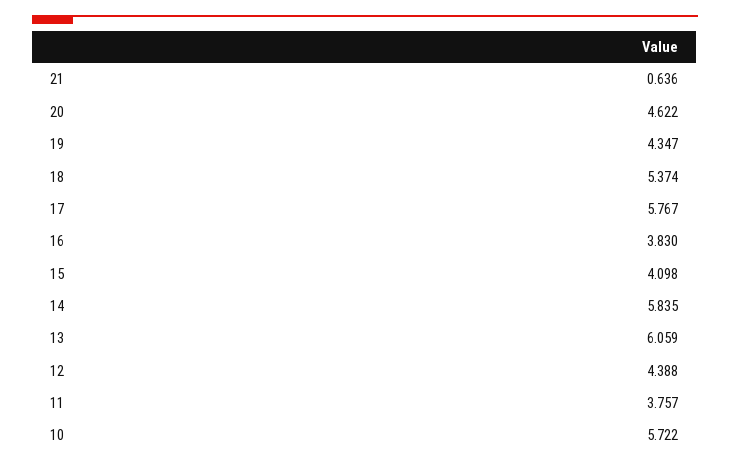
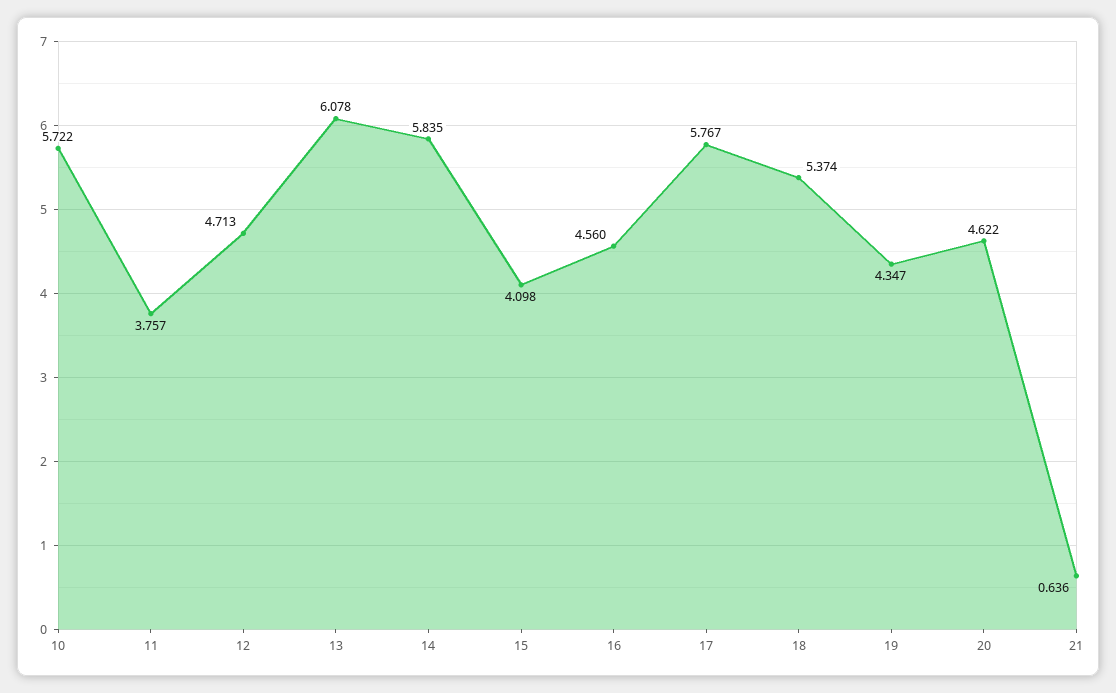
  {
    "21": 0.636,
    "20": 4.622,
    "19": 4.347,
    "18": 5.374,
    "17": 5.767,
-   "16": 3.83,
+   "16": 4.56,
    "15": 4.098,
    "14": 5.835,
-   "13": 6.059,
+   "13": 6.078,
-   "12": 4.388,
+   "12": 4.713,
    "11": 3.757,
    "10": 5.722
  }

